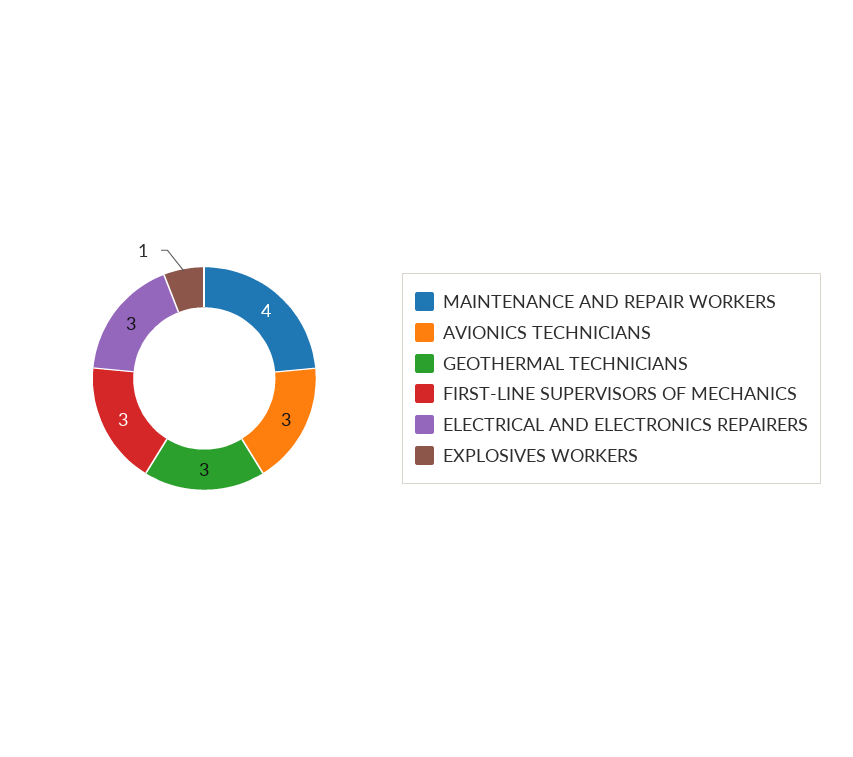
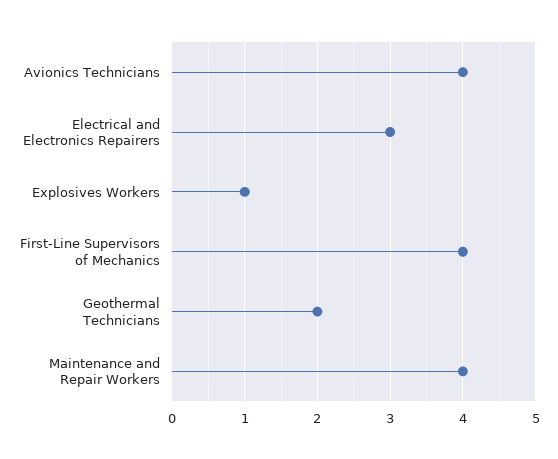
  {
    "MAINTENANCE AND REPAIR WORKERS": 4,
-   "AVIONICS TECHNICIANS": 3,
+   "AVIONICS TECHNICIANS": 4,
-   "GEOTHERMAL TECHNICIANS": 3,
+   "GEOTHERMAL TECHNICIANS": 2,
-   "FIRST-LINE SUPERVISORS OF MECHANICS": 3,
+   "FIRST-LINE SUPERVISORS OF MECHANICS": 4,
    "ELECTRICAL AND ELECTRONICS REPAIRERS": 3,
    "EXPLOSIVES WORKERS": 1
  }

